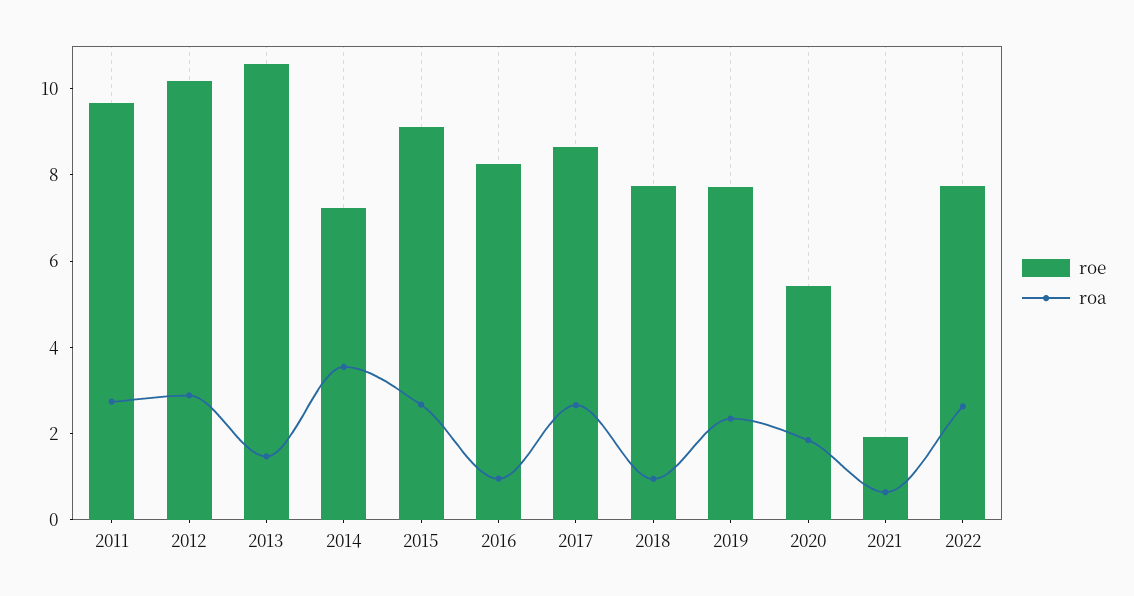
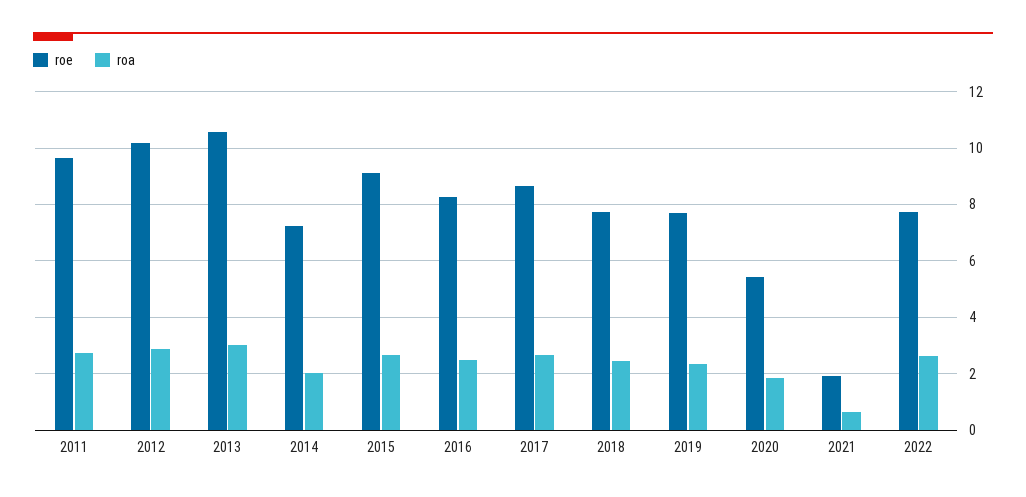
  {
    "roe": {
      "2011": 9.75,
      "2012": 10.25,
      "2013": 10.5,
      "2014": 7.25,
      "2015": 9,
      "2016": 8.25,
      "2017": 8.75,
      "2018": 7.75,
      "2019": 7.75,
      "2020": 5.5,
      "2021": 2,
      "2022": 7.75
    },
    "roa": {
      "2011": 2.75,
      "2012": 3,
-     "2013": 1.5,
+     "2013": 3,
-     "2014": 3.5,
+     "2014": 2,
      "2015": 2.75,
-     "2016": 1,
+     "2016": 2.5,
      "2017": 2.75,
-     "2018": 1,
+     "2018": 2.5,
      "2019": 2.25,
      "2020": 1.75,
      "2021": 0.75,
      "2022": 2.75
    }
  }

